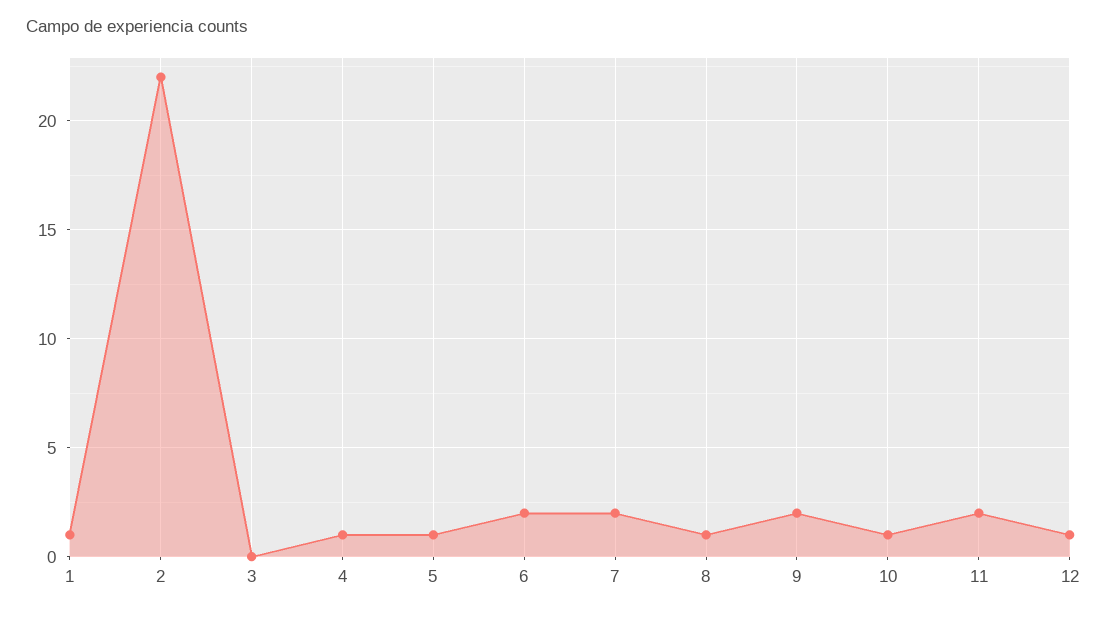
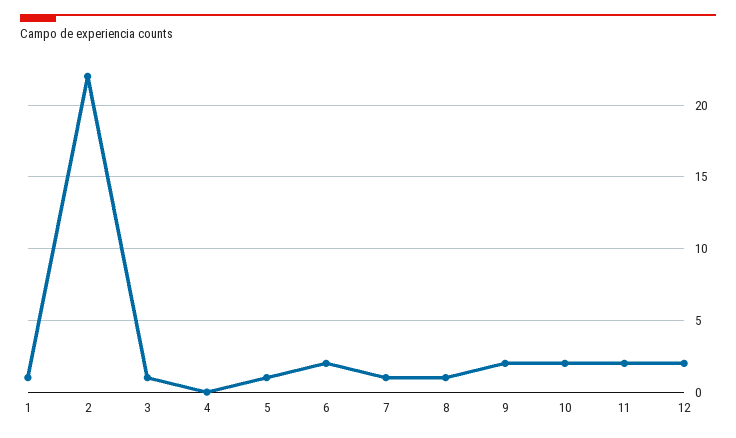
  {
    "1": 1,
    "2": 22,
-   "3": 0,
+   "3": 1,
-   "4": 1,
+   "4": 0,
    "5": 1,
    "6": 2,
-   "7": 2,
+   "7": 1,
    "8": 1,
    "9": 2,
-   "10": 1,
+   "10": 2,
    "11": 2,
-   "12": 1
+   "12": 2
  }

